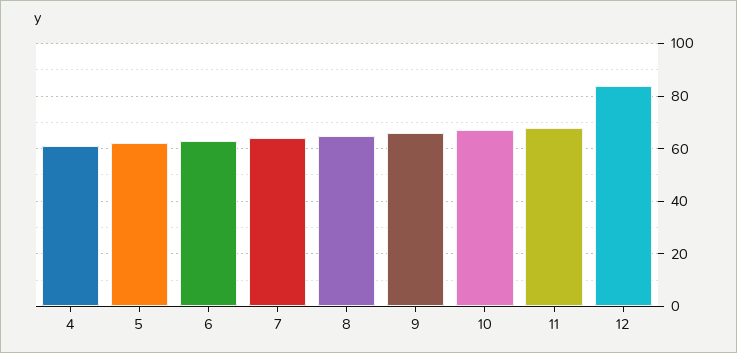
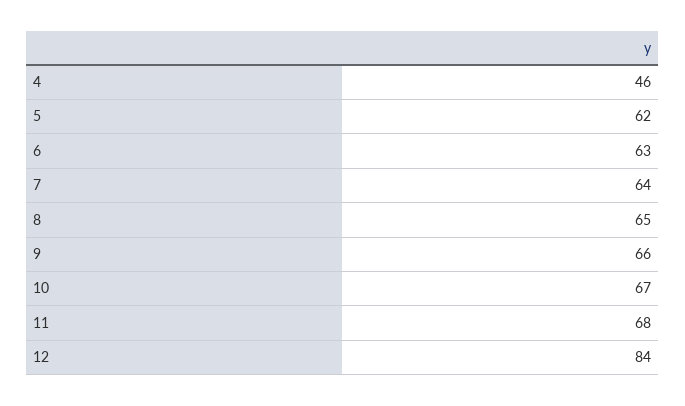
  {
-   "4": 60,
+   "4": 46,
    "5": 62,
    "6": 63,
    "7": 64,
    "8": 65,
    "9": 66,
    "10": 67,
    "11": 68,
    "12": 84
  }

